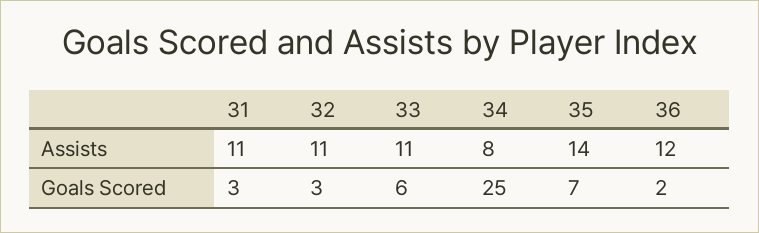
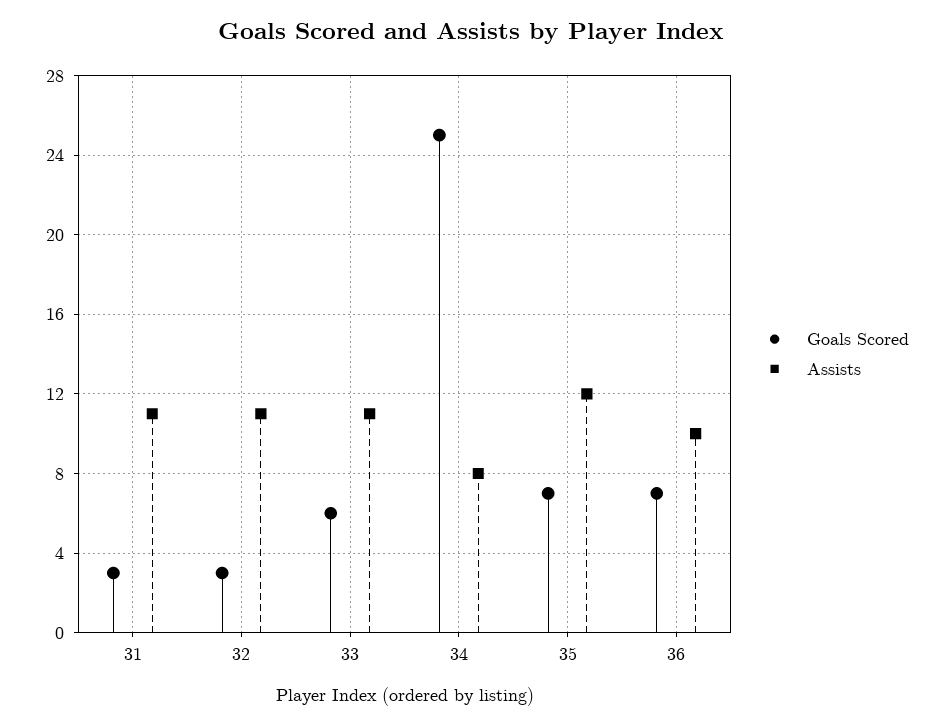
  {
    "Assists": {
      "31": 11,
      "32": 11,
      "33": 11,
      "34": 8,
-     "35": 14,
+     "35": 12,
-     "36": 12
+     "36": 10
    },
    "Goals Scored": {
      "31": 3,
      "32": 3,
      "33": 6,
      "34": 25,
      "35": 7,
-     "36": 2
+     "36": 7
    }
  }

